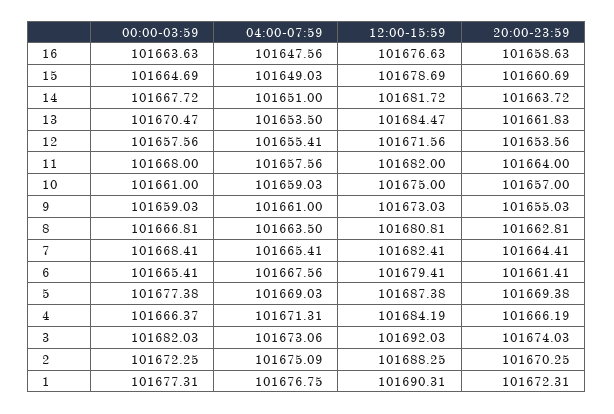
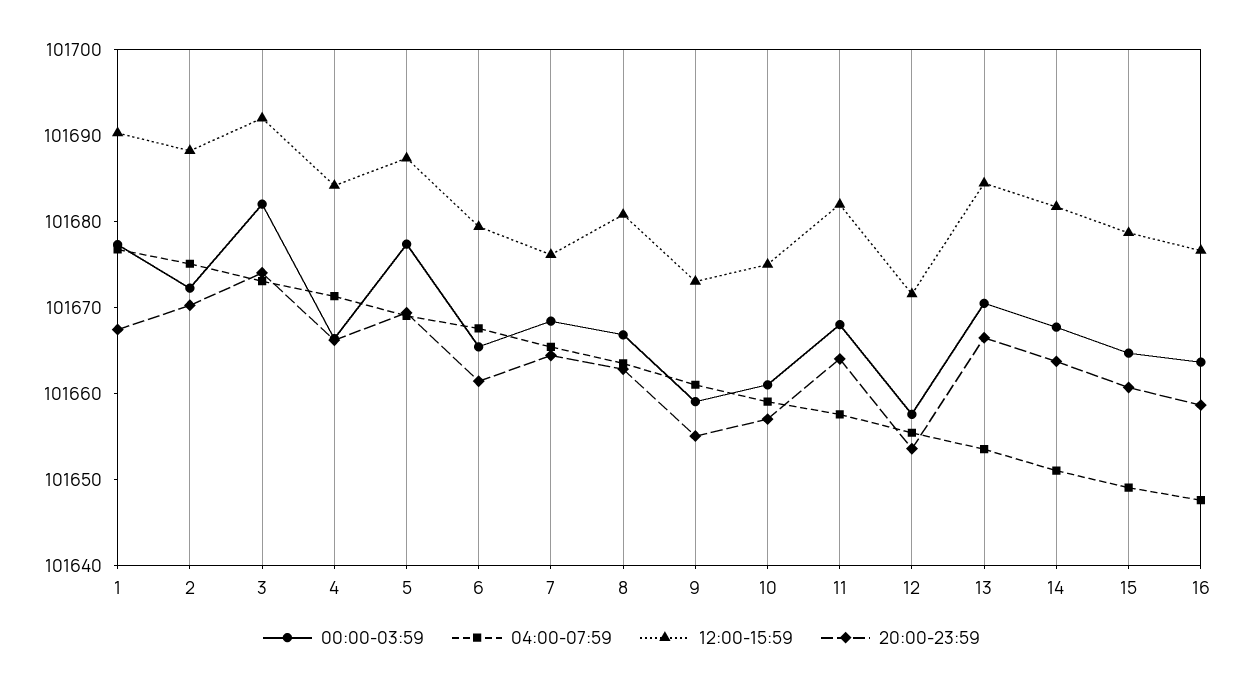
  {
    "00:00-03:59": {
      "16": 101663.63,
      "15": 101664.69,
      "14": 101667.72,
      "13": 101670.47,
      "12": 101657.56,
      "11": 101668,
      "10": 101661,
      "9": 101659.03,
      "8": 101666.81,
      "7": 101668.41,
      "6": 101665.41,
      "5": 101677.38,
      "4": 101666.37,
      "3": 101682.03,
      "2": 101672.25,
      "1": 101677.31
    },
    "04:00-07:59": {
      "16": 101647.56,
      "15": 101649.03,
      "14": 101651,
      "13": 101653.5,
      "12": 101655.41,
      "11": 101657.56,
      "10": 101659.03,
      "9": 101661,
      "8": 101663.5,
      "7": 101665.41,
      "6": 101667.56,
      "5": 101669.03,
      "4": 101671.31,
      "3": 101673.06,
      "2": 101675.09,
      "1": 101676.75
    },
    "12:00-15:59": {
      "16": 101676.63,
      "15": 101678.69,
      "14": 101681.72,
      "13": 101684.47,
      "12": 101671.56,
      "11": 101682,
      "10": 101675,
      "9": 101673.03,
      "8": 101680.81,
-     "7": 101682.41,
+     "7": 101676,
      "6": 101679.41,
      "5": 101687.38,
      "4": 101684.19,
      "3": 101692.03,
      "2": 101688.25,
      "1": 101690.31
    },
    "20:00-23:59": {
      "16": 101658.63,
      "15": 101660.69,
      "14": 101663.72,
-     "13": 101661.83,
+     "13": 101666,
      "12": 101653.56,
      "11": 101664,
      "10": 101657,
      "9": 101655.03,
      "8": 101662.81,
      "7": 101664.41,
      "6": 101661.41,
      "5": 101669.38,
      "4": 101666.19,
      "3": 101674.03,
      "2": 101670.25,
-     "1": 101672.31
+     "1": 101668
    }
  }

